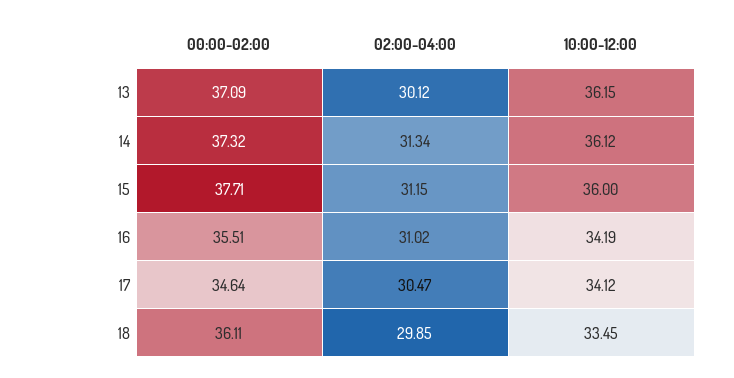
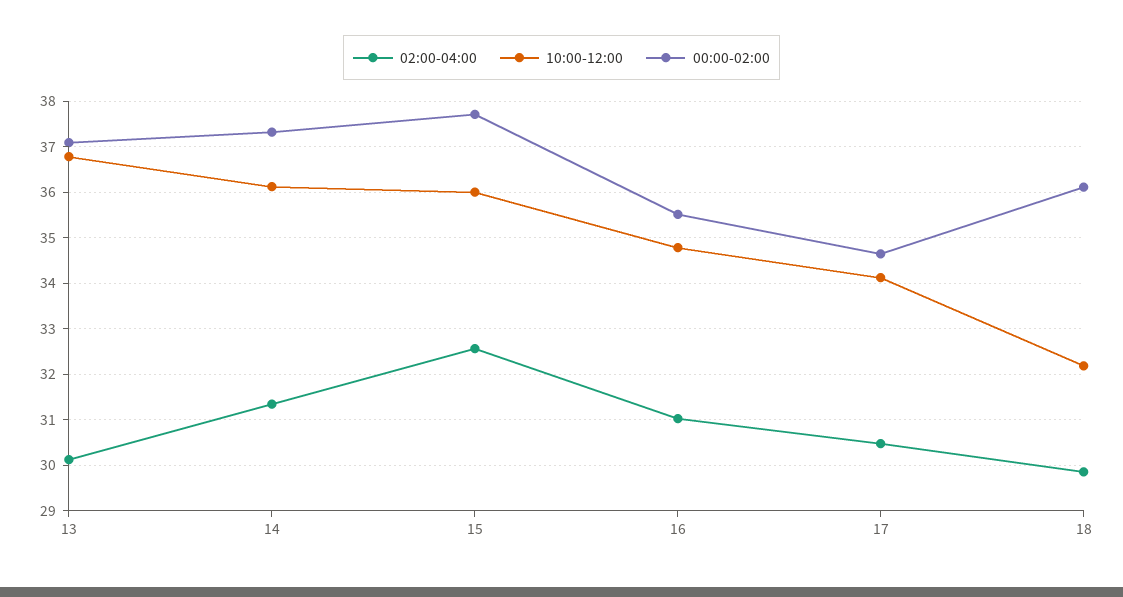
  {
    "00:00-02:00": {
      "13": 37.09,
      "14": 37.32,
      "15": 37.71,
      "16": 35.51,
      "17": 34.64,
      "18": 36.11
    },
    "02:00-04:00": {
      "13": 30.12,
      "14": 31.34,
-     "15": 31.15,
+     "15": 32.6,
      "16": 31.02,
      "17": 30.47,
      "18": 29.85
    },
    "10:00-12:00": {
-     "13": 36.15,
+     "13": 36.8,
      "14": 36.12,
      "15": 36,
-     "16": 34.19,
+     "16": 34.8,
      "17": 34.12,
-     "18": 33.45
+     "18": 32.2
    }
  }

